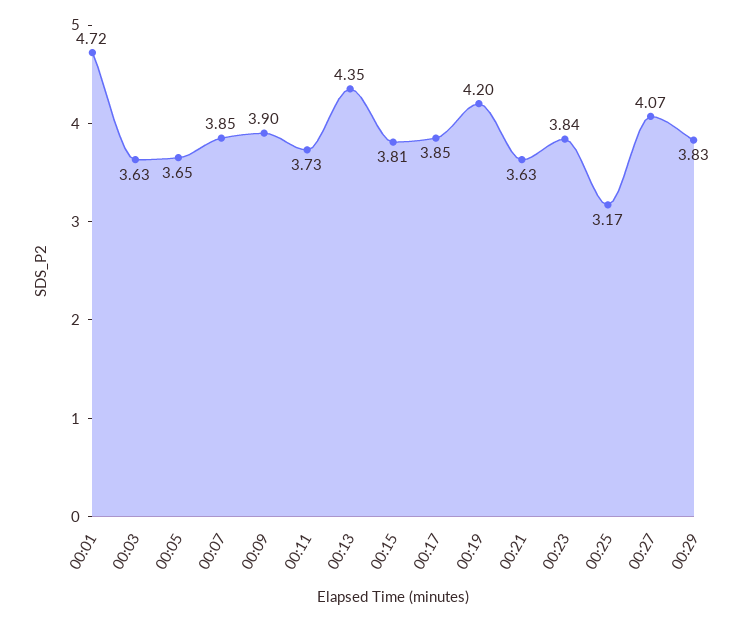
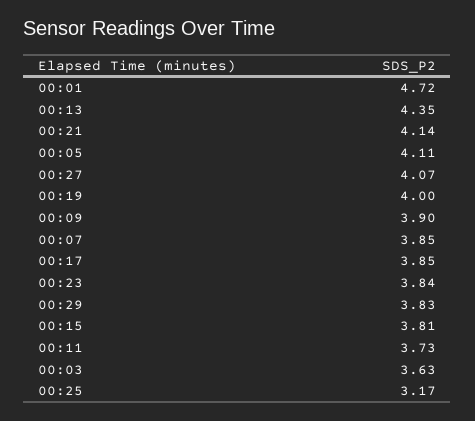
  {
    "00:01": 4.72,
    "00:03": 3.63,
-   "00:05": 3.65,
+   "00:05": 4.11,
    "00:07": 3.85,
    "00:09": 3.9,
    "00:11": 3.73,
    "00:13": 4.35,
    "00:15": 3.81,
    "00:17": 3.85,
-   "00:19": 4.2,
+   "00:19": 4,
-   "00:21": 3.63,
+   "00:21": 4.14,
    "00:23": 3.84,
    "00:25": 3.17,
    "00:27": 4.07,
    "00:29": 3.83
  }

